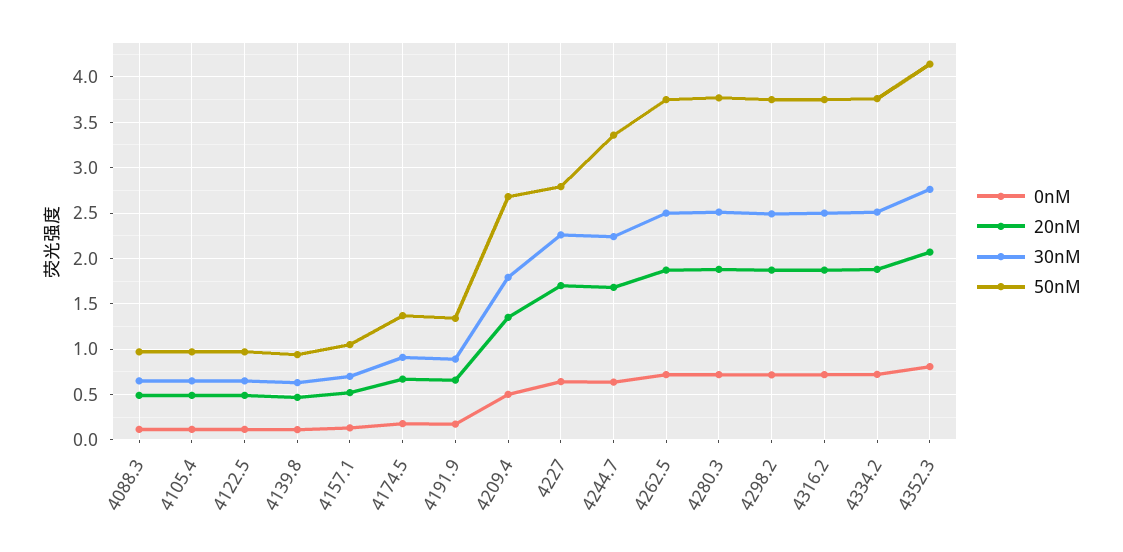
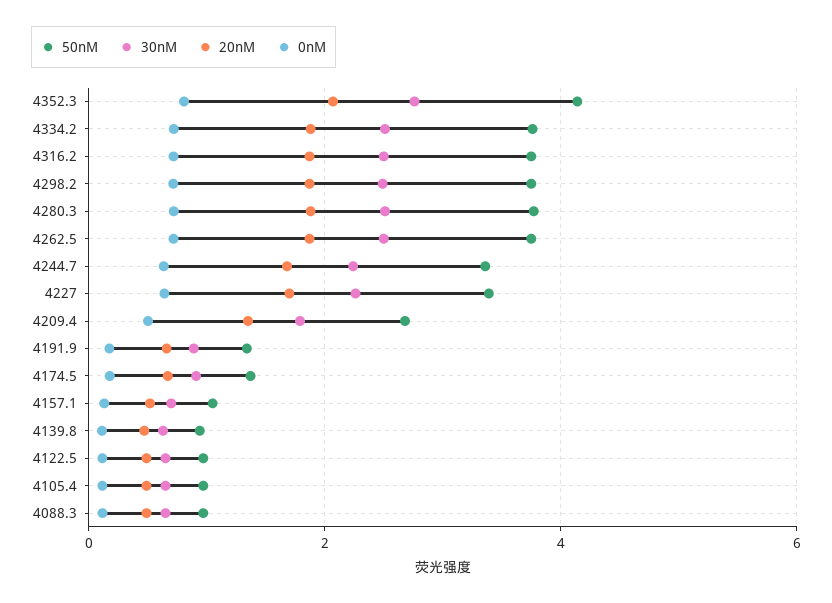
  {
    "0nM": {
      "4088.3": 0.1,
      "4105.4": 0.1,
      "4122.5": 0.1,
      "4139.8": 0.1,
      "4157.1": 0.1,
      "4174.5": 0.2,
      "4191.9": 0.2,
      "4209.4": 0.5,
      "4227": 0.6,
      "4244.7": 0.6,
      "4262.5": 0.7,
      "4280.3": 0.7,
      "4298.2": 0.7,
      "4316.2": 0.7,
      "4334.2": 0.7,
      "4352.3": 0.8
    },
    "20nM": {
      "4088.3": 0.5,
      "4105.4": 0.5,
      "4122.5": 0.5,
      "4139.8": 0.5,
      "4157.1": 0.5,
      "4174.5": 0.7,
      "4191.9": 0.7,
      "4209.4": 1.4,
      "4227": 1.7,
      "4244.7": 1.7,
      "4262.5": 1.9,
      "4280.3": 1.9,
      "4298.2": 1.9,
      "4316.2": 1.9,
      "4334.2": 1.9,
      "4352.3": 2.1
    },
    "30nM": {
      "4088.3": 0.7,
      "4105.4": 0.7,
      "4122.5": 0.7,
      "4139.8": 0.6,
      "4157.1": 0.7,
      "4174.5": 0.9,
      "4191.9": 0.9,
      "4209.4": 1.8,
      "4227": 2.3,
      "4244.7": 2.2,
      "4262.5": 2.5,
      "4280.3": 2.5,
      "4298.2": 2.5,
      "4316.2": 2.5,
      "4334.2": 2.5,
      "4352.3": 2.8
    },
    "50nM": {
      "4088.3": 1,
      "4105.4": 1,
      "4122.5": 1,
      "4139.8": 0.9,
      "4157.1": 1.1,
      "4174.5": 1.4,
      "4191.9": 1.3,
      "4209.4": 2.7,
-     "4227": 2.8,
+     "4227": 3.4,
      "4244.7": 3.4,
      "4262.5": 3.8,
      "4280.3": 3.8,
      "4298.2": 3.8,
      "4316.2": 3.8,
      "4334.2": 3.8,
      "4352.3": 4.1
    }
  }

